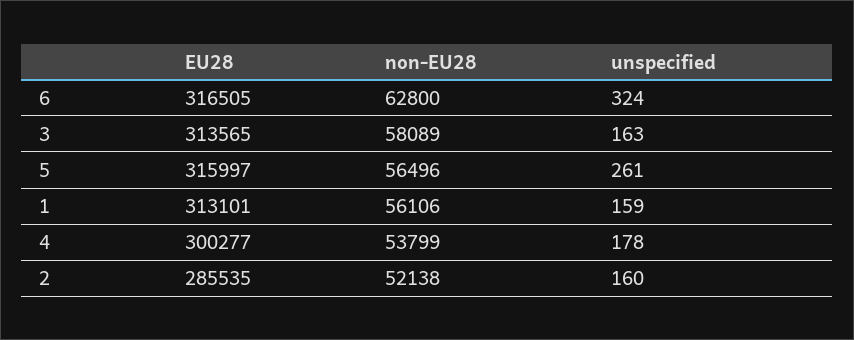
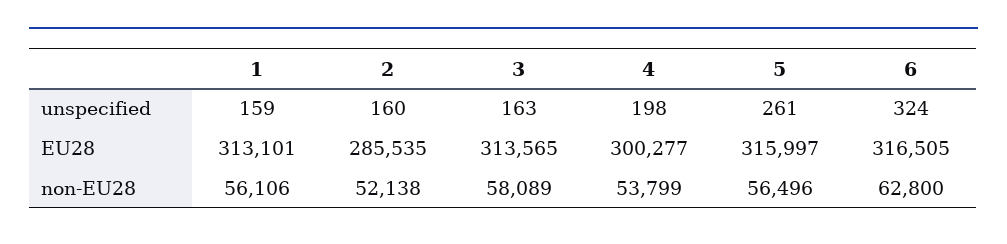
  {
    "EU28": {
      "6": 316505,
      "3": 313565,
      "5": 315997,
      "1": 313101,
      "4": 300277,
      "2": 285535
    },
    "non-EU28": {
      "6": 62800,
      "3": 58089,
      "5": 56496,
      "1": 56106,
      "4": 53799,
      "2": 52138
    },
    "unspecified": {
      "6": 324,
      "3": 163,
      "5": 261,
      "1": 159,
-     "4": 178,
+     "4": 198,
      "2": 160
    }
  }

